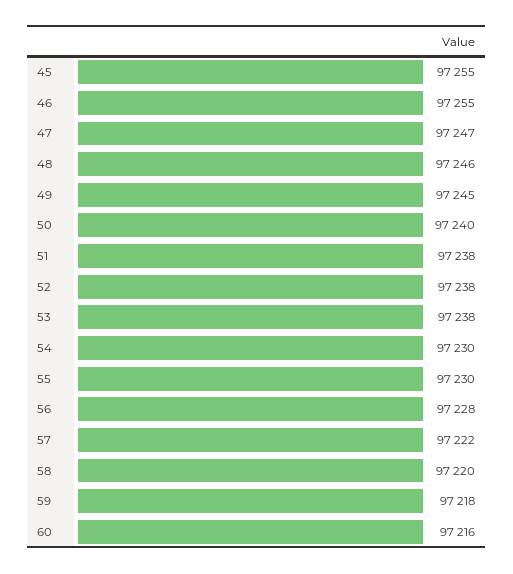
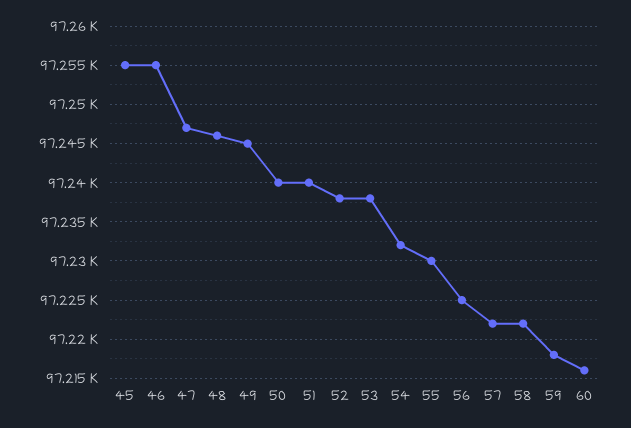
  {
    "45": 97255,
    "46": 97255,
    "47": 97247,
    "48": 97246,
    "49": 97245,
    "50": 97240,
-   "51": 97238,
+   "51": 97240,
    "52": 97238,
    "53": 97238,
-   "54": 97230,
+   "54": 97232,
    "55": 97230,
-   "56": 97228,
+   "56": 97225,
    "57": 97222,
-   "58": 97220,
+   "58": 97222,
    "59": 97218,
    "60": 97216
  }

